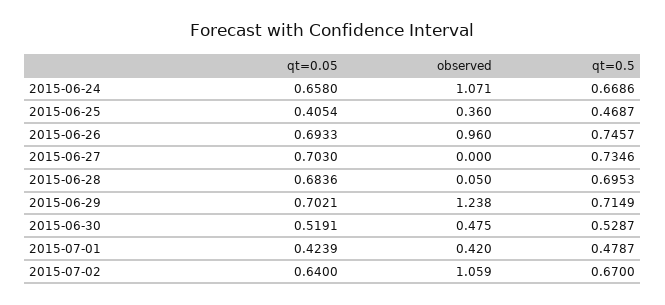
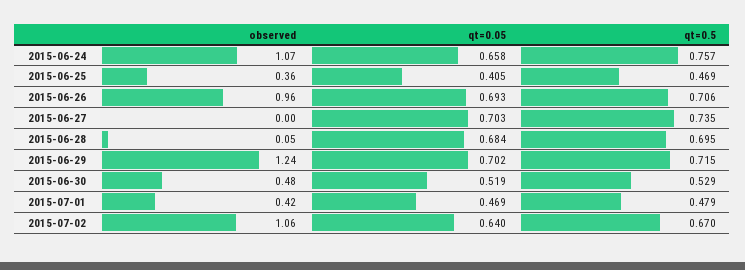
  {
    "qt=0.05": {
      "2015-06-24": 0.658,
      "2015-06-25": 0.4054,
      "2015-06-26": 0.6933,
      "2015-06-27": 0.703,
      "2015-06-28": 0.6836,
      "2015-06-29": 0.7021,
      "2015-06-30": 0.5191,
-     "2015-07-01": 0.4239,
+     "2015-07-01": 0.469,
      "2015-07-02": 0.64
    },
    "observed": {
      "2015-06-24": 1.071,
      "2015-06-25": 0.36,
      "2015-06-26": 0.96,
      "2015-06-27": 0,
      "2015-06-28": 0.05,
      "2015-06-29": 1.238,
      "2015-06-30": 0.475,
      "2015-07-01": 0.42,
      "2015-07-02": 1.059
    },
    "qt=0.5": {
-     "2015-06-24": 0.6686,
+     "2015-06-24": 0.757,
      "2015-06-25": 0.4687,
-     "2015-06-26": 0.7457,
+     "2015-06-26": 0.706,
      "2015-06-27": 0.7346,
      "2015-06-28": 0.6953,
      "2015-06-29": 0.7149,
      "2015-06-30": 0.5287,
      "2015-07-01": 0.4787,
      "2015-07-02": 0.67
    }
  }

